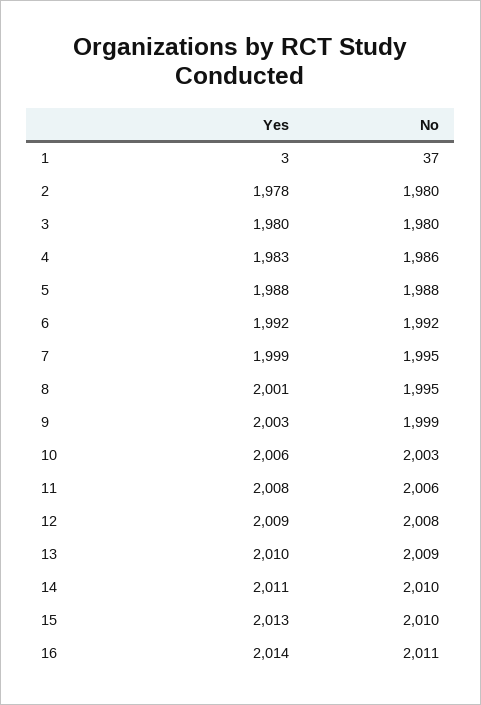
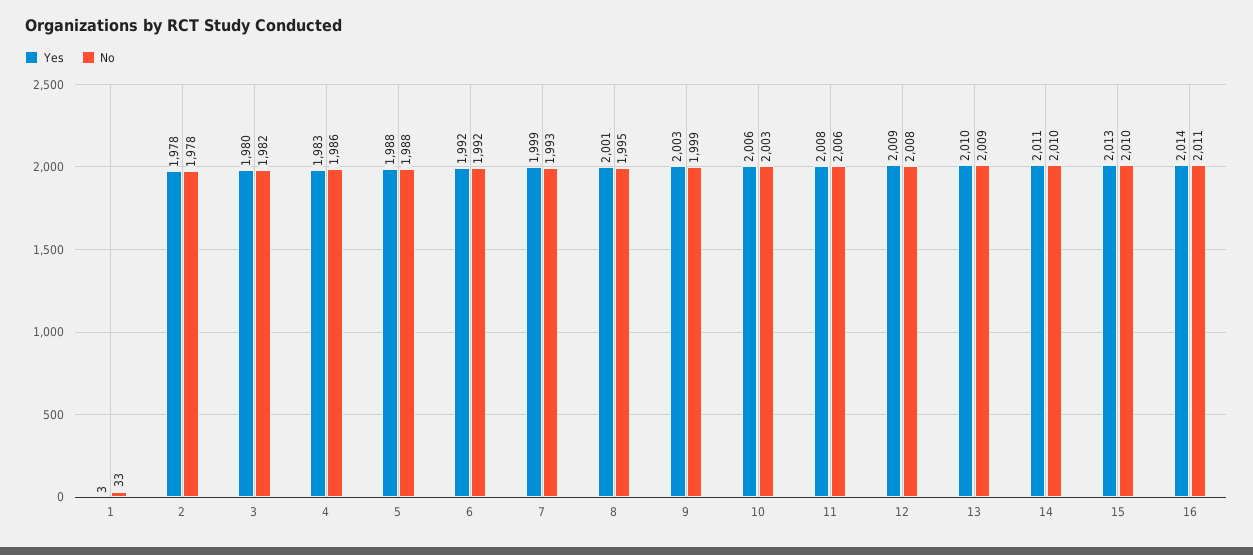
  {
    "Yes": {
      "1": 3,
      "2": 1978,
      "3": 1980,
      "4": 1983,
      "5": 1988,
      "6": 1992,
      "7": 1999,
      "8": 2001,
      "9": 2003,
      "10": 2006,
      "11": 2008,
      "12": 2009,
      "13": 2010,
      "14": 2011,
      "15": 2013,
      "16": 2014
    },
    "No": {
-     "1": 37,
+     "1": 33,
-     "2": 1980,
+     "2": 1978,
-     "3": 1980,
+     "3": 1982,
      "4": 1986,
      "5": 1988,
      "6": 1992,
-     "7": 1995,
+     "7": 1993,
      "8": 1995,
      "9": 1999,
      "10": 2003,
      "11": 2006,
      "12": 2008,
      "13": 2009,
      "14": 2010,
      "15": 2010,
      "16": 2011
    }
  }

